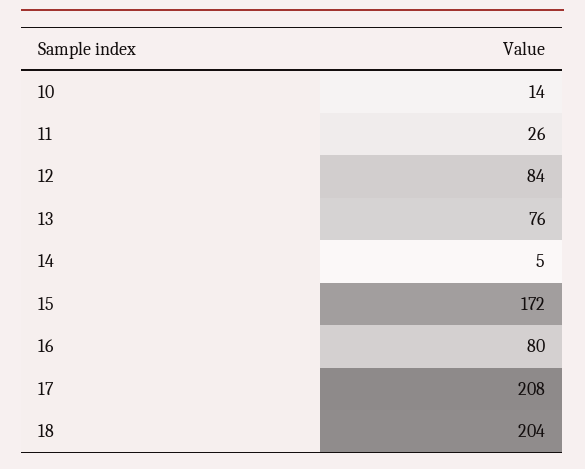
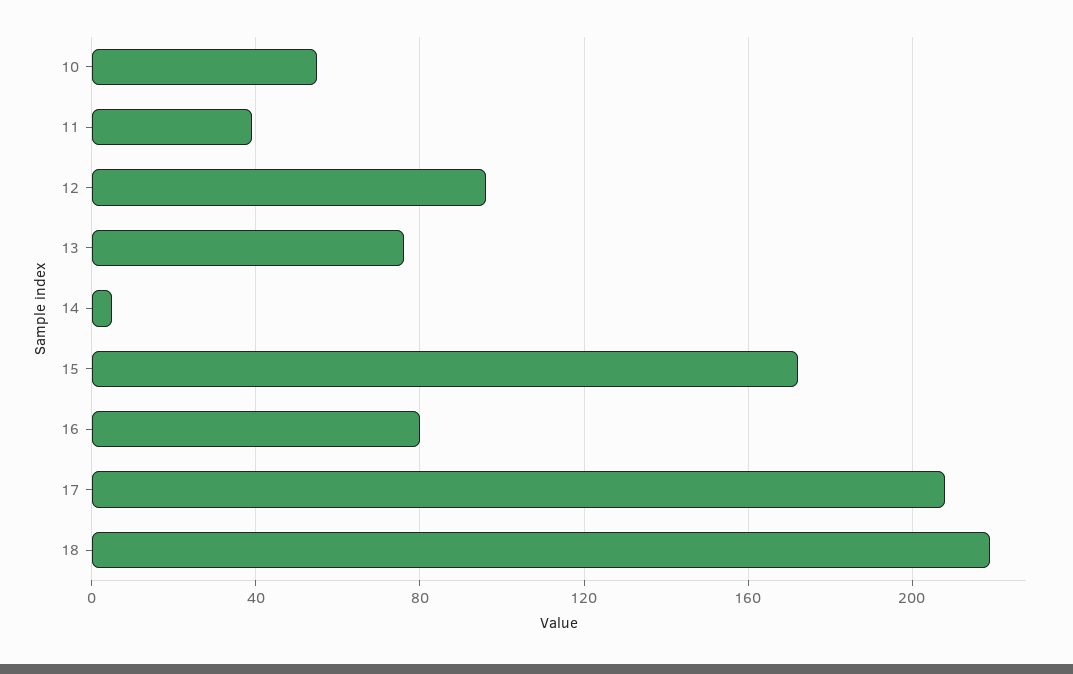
  {
-   "10": 14,
+   "10": 55,
-   "11": 26,
+   "11": 40,
-   "12": 84,
+   "12": 95,
    "13": 76,
    "14": 5,
    "15": 172,
    "16": 80,
    "17": 208,
-   "18": 204
+   "18": 220
  }

